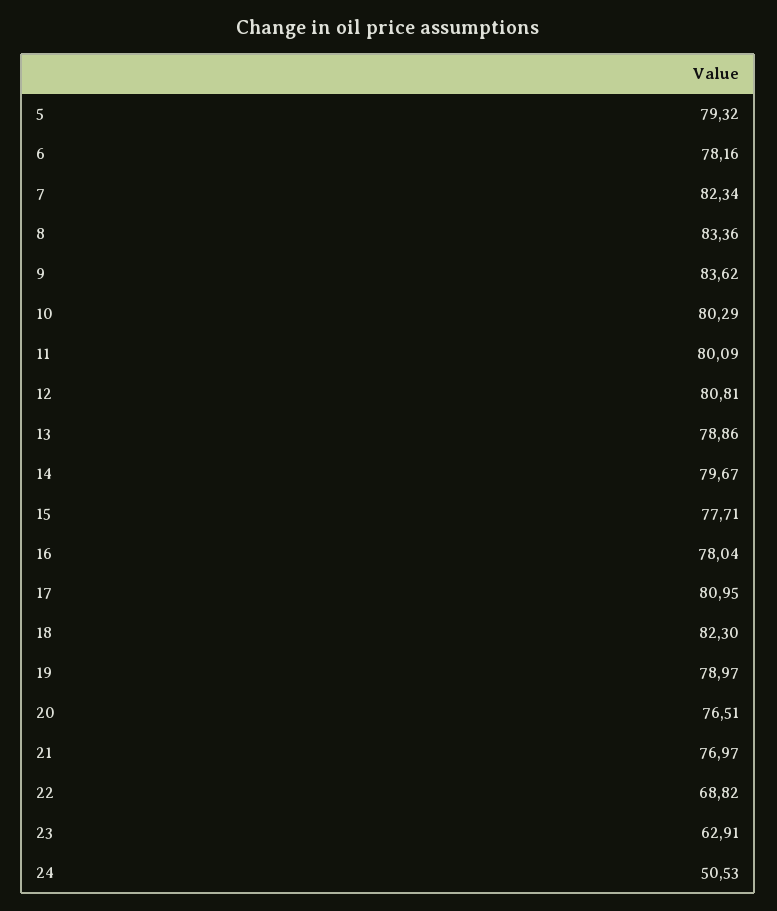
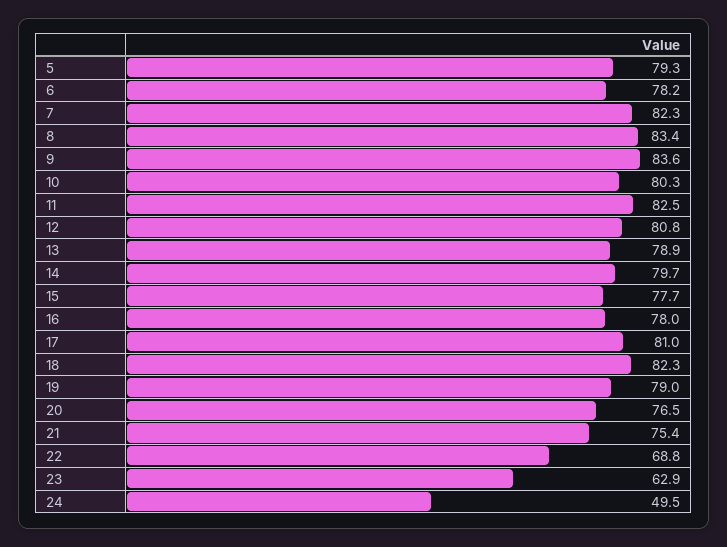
  {
    "5": 79.32,
    "6": 78.16,
    "7": 82.34,
    "8": 83.36,
    "9": 83.62,
    "10": 80.29,
-   "11": 80.09,
+   "11": 82.5,
    "12": 80.81,
    "13": 78.86,
    "14": 79.67,
    "15": 77.71,
    "16": 78.04,
    "17": 80.95,
    "18": 82.3,
    "19": 78.97,
    "20": 76.51,
-   "21": 76.97,
+   "21": 75.4,
    "22": 68.82,
    "23": 62.91,
-   "24": 50.53
+   "24": 49.5
  }

